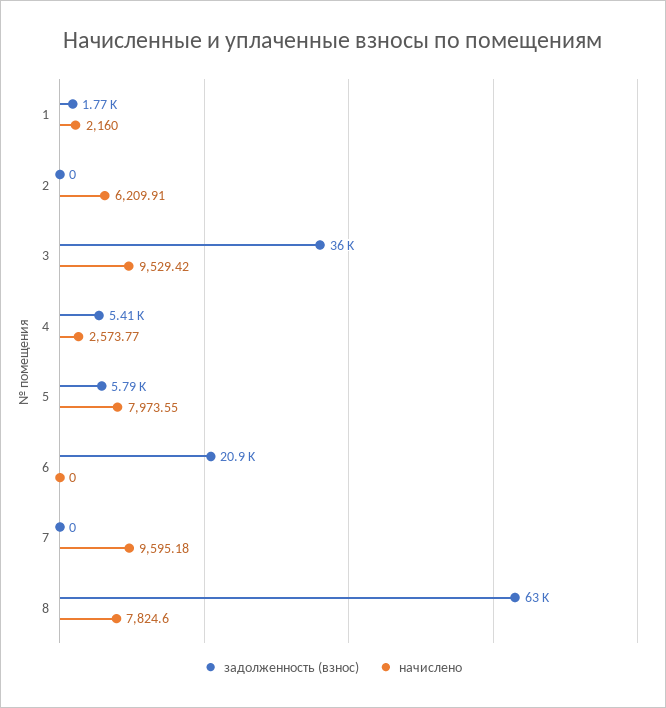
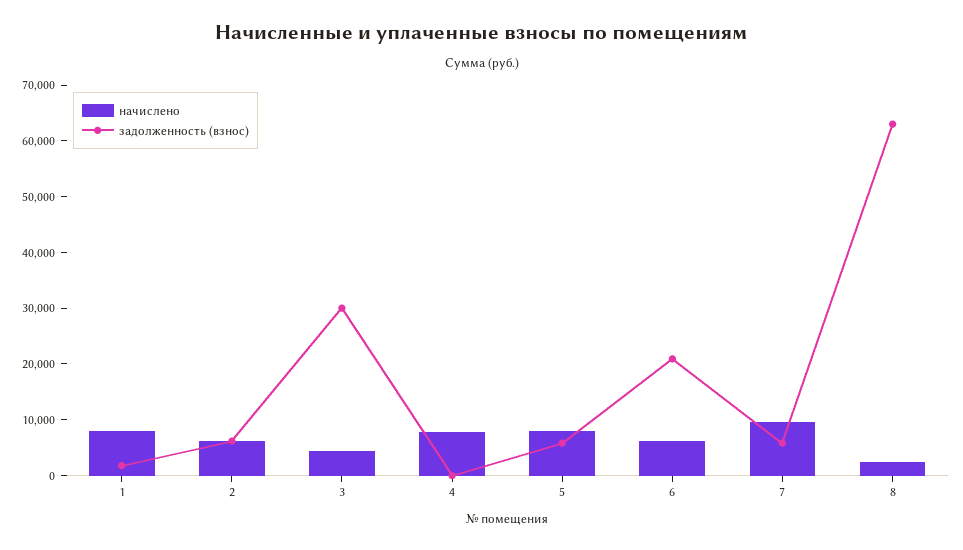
  {
    "задолженность (взнос)": {
      "1": 1770,
-     "2": 0,
+     "2": 6000,
-     "3": 36000,
+     "3": 30000,
-     "4": 5410,
+     "4": 0,
      "5": 5790,
      "6": 20900,
-     "7": 0,
+     "7": 6000,
      "8": 63000
    },
    "начислено": {
-     "1": 2160,
+     "1": 8000,
      "2": 6209.91,
-     "3": 9529.42,
+     "3": 4000,
-     "4": 2573.77,
+     "4": 8000,
      "5": 7973.55,
-     "6": 0,
+     "6": 6000,
      "7": 9595.18,
-     "8": 7824.6
+     "8": 2000
    }
  }

